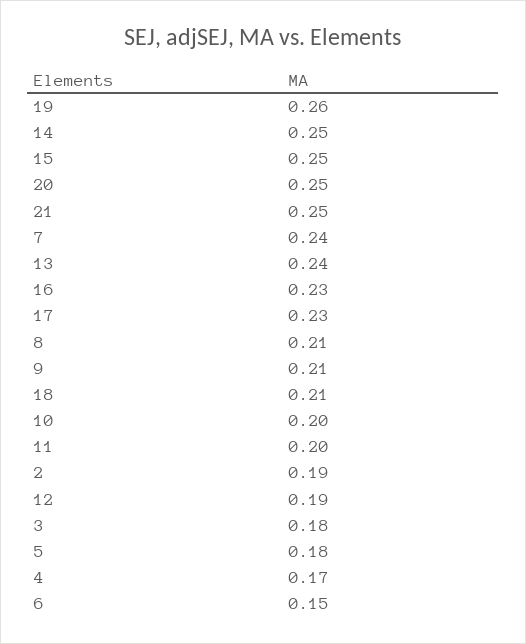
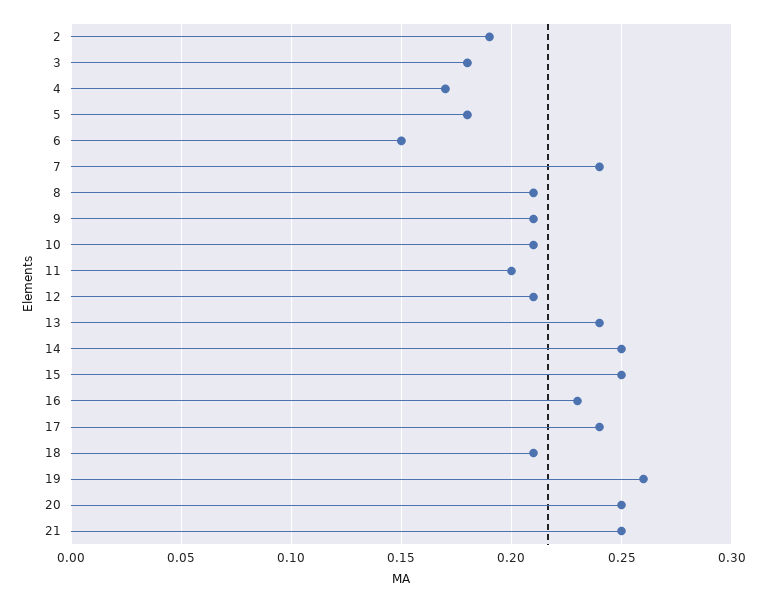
  {
    "19": 0.26,
    "14": 0.25,
    "15": 0.25,
    "20": 0.25,
    "21": 0.25,
    "7": 0.24,
    "13": 0.24,
    "16": 0.23,
-   "17": 0.23,
+   "17": 0.24,
    "8": 0.21,
    "9": 0.21,
    "18": 0.21,
-   "10": 0.2,
+   "10": 0.21,
    "11": 0.2,
    "2": 0.19,
-   "12": 0.19,
+   "12": 0.21,
    "3": 0.18,
    "5": 0.18,
    "4": 0.17,
    "6": 0.15
  }

